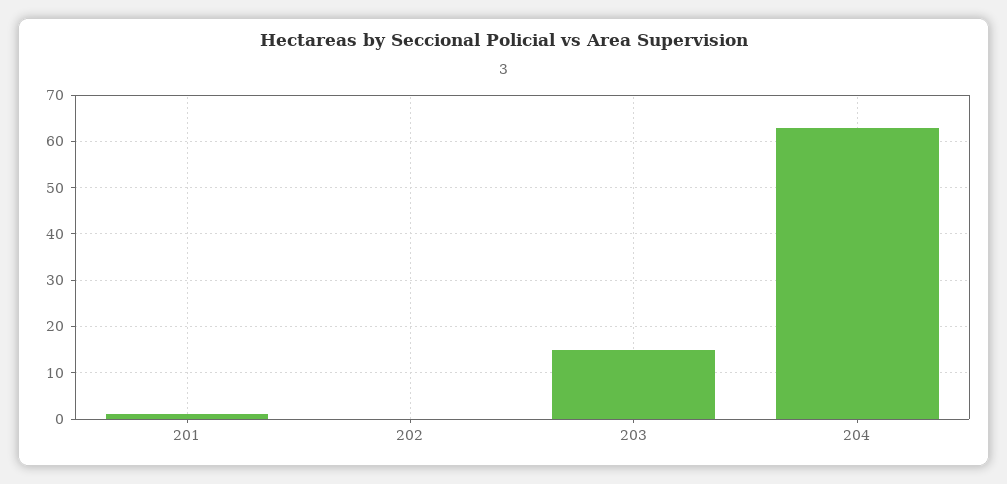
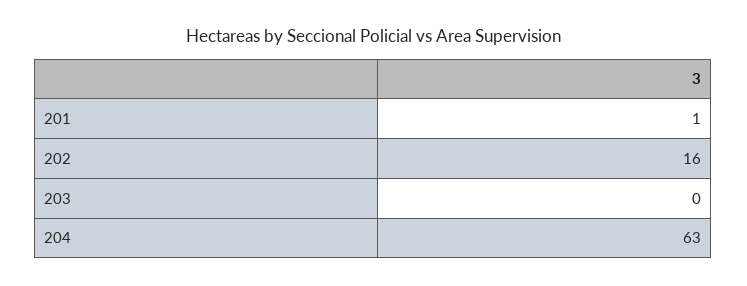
  {
    "201": 1,
-   "202": 0,
+   "202": 16,
-   "203": 15,
+   "203": 0,
    "204": 63
  }

